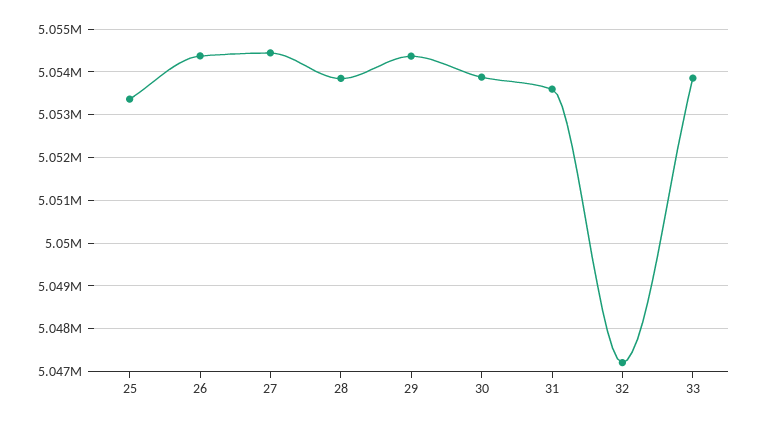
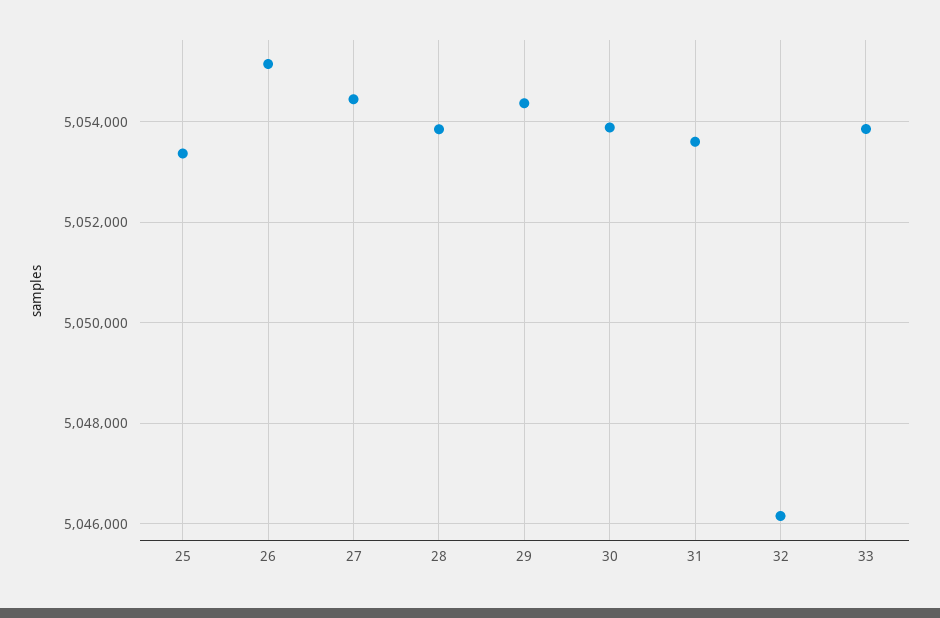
  {
    "25": 5053400,
-   "26": 5054400,
+   "26": 5055200,
    "27": 5054400,
    "28": 5053800,
    "29": 5054400,
    "30": 5053800,
    "31": 5053600,
-   "32": 5047200,
+   "32": 5046200,
    "33": 5053800
  }

